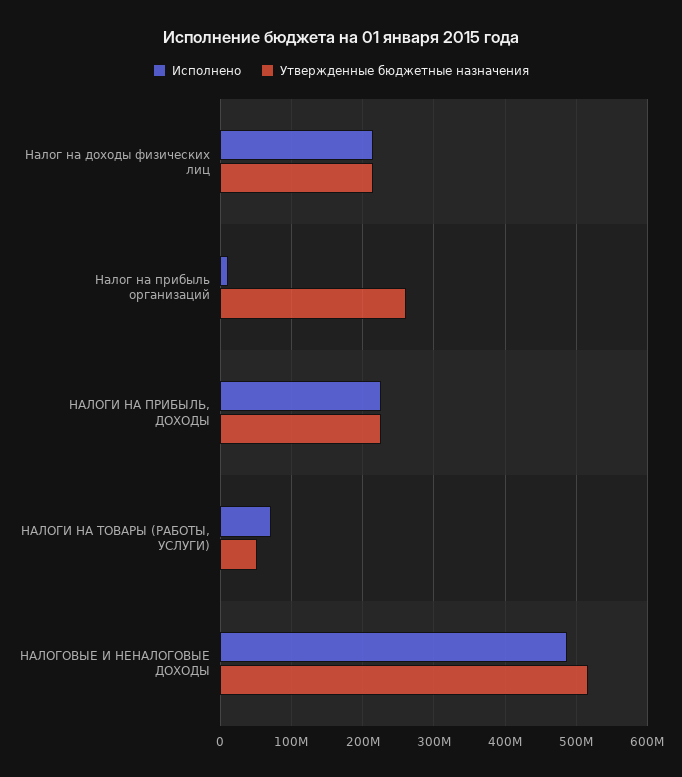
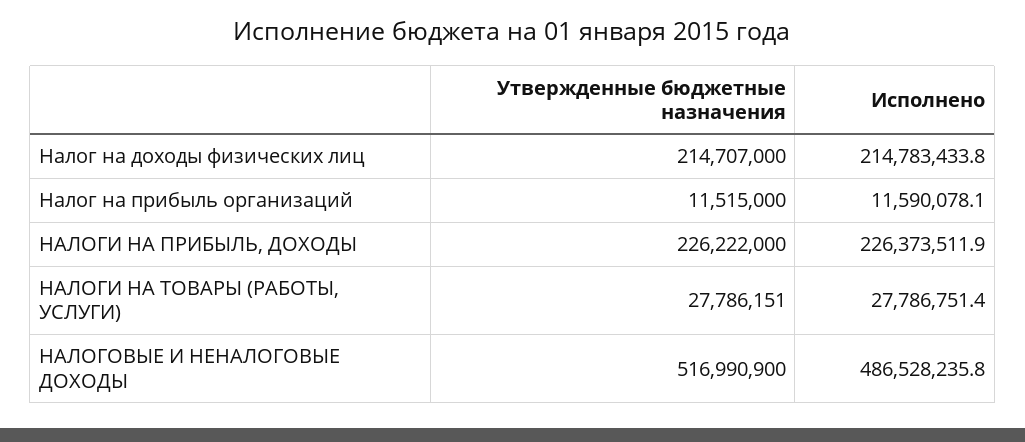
  {
    "Исполнено": {
      "Налог на доходы физических лиц": 214783433.8,
      "Налог на прибыль организаций": 11590078.1,
      "НАЛОГИ НА ПРИБЫЛЬ, ДОХОДЫ": 226373511.9,
-     "НАЛОГИ НА ТОВАРЫ (РАБОТЫ, УСЛУГИ)": 70000000,
+     "НАЛОГИ НА ТОВАРЫ (РАБОТЫ, УСЛУГИ)": 27786751.4,
      "НАЛОГОВЫЕ И НЕНАЛОГОВЫЕ ДОХОДЫ": 486528235.8
    },
    "Утвержденные бюджетные назначения": {
      "Налог на доходы физических лиц": 214707000,
-     "Налог на прибыль организаций": 260000000,
+     "Налог на прибыль организаций": 11515000,
      "НАЛОГИ НА ПРИБЫЛЬ, ДОХОДЫ": 226222000,
-     "НАЛОГИ НА ТОВАРЫ (РАБОТЫ, УСЛУГИ)": 50000000,
+     "НАЛОГИ НА ТОВАРЫ (РАБОТЫ, УСЛУГИ)": 27786151,
      "НАЛОГОВЫЕ И НЕНАЛОГОВЫЕ ДОХОДЫ": 516990900
    }
  }

